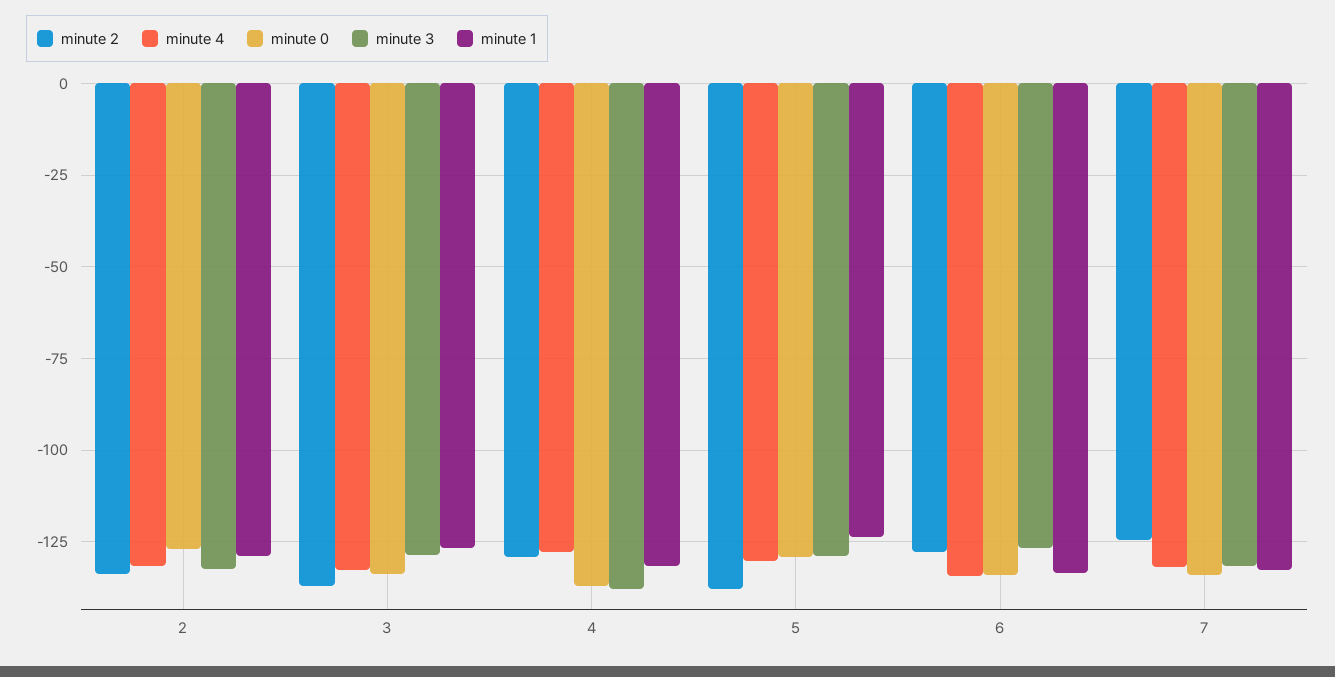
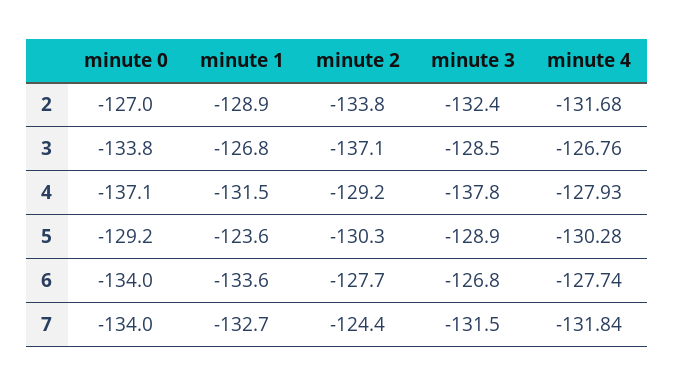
  {
    "minute 2": {
      "2": -133.8,
      "3": -137.1,
      "4": -129.2,
-     "5": -137.5,
+     "5": -130.3,
      "6": -127.7,
      "7": -124.4
    },
    "minute 4": {
      "2": -131.68,
-     "3": -132.5,
+     "3": -126.76,
      "4": -127.93,
      "5": -130.28,
-     "6": -135,
+     "6": -127.74,
      "7": -131.84
    },
    "minute 0": {
      "2": -127,
      "3": -133.8,
      "4": -137.1,
      "5": -129.2,
      "6": -134,
      "7": -134
    },
    "minute 3": {
      "2": -132.4,
      "3": -128.5,
      "4": -137.8,
      "5": -128.9,
      "6": -126.8,
      "7": -131.5
    },
    "minute 1": {
      "2": -128.9,
      "3": -126.8,
      "4": -131.5,
      "5": -123.6,
      "6": -133.6,
      "7": -132.7
    }
  }

